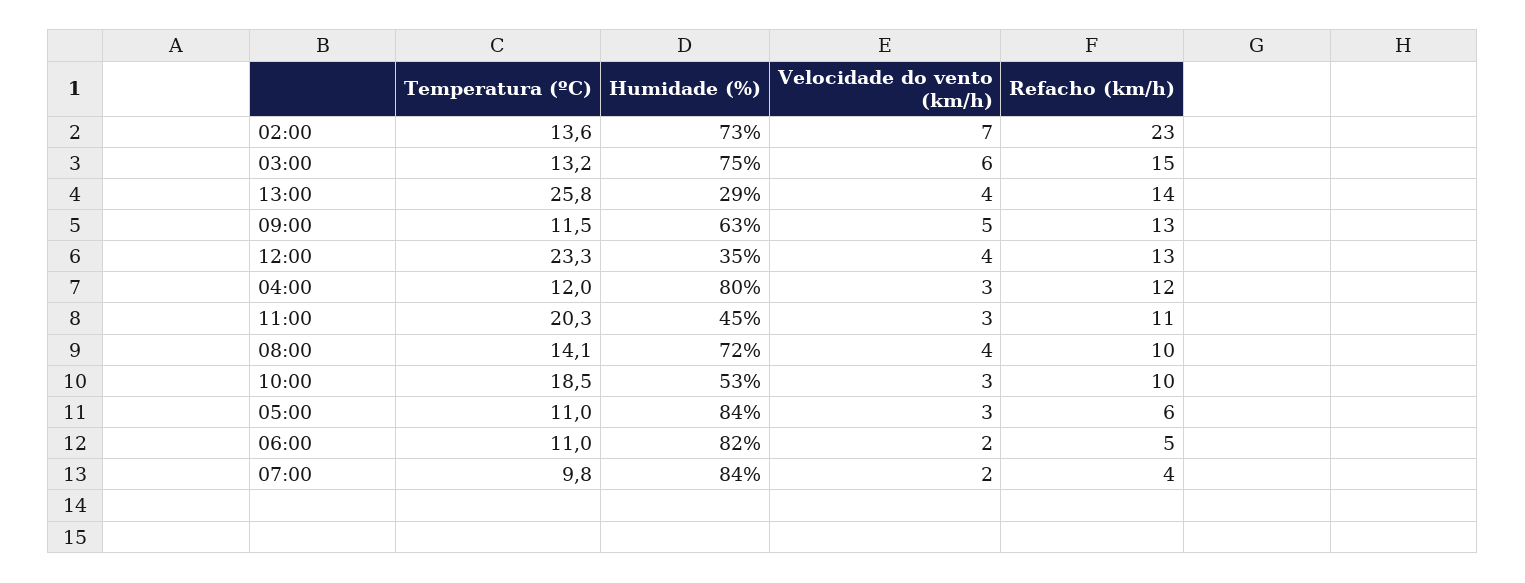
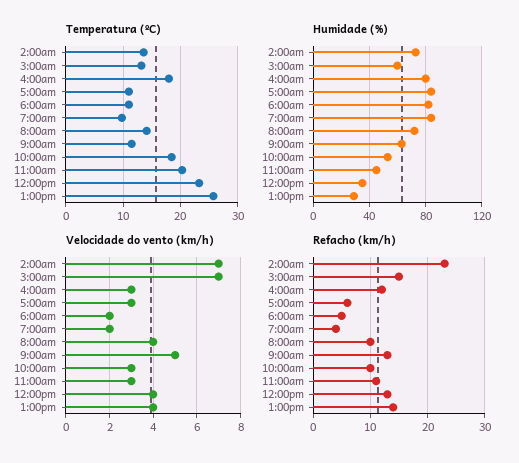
  {
    "Temperatura (ºC)": {
      "02:00": 13.6,
      "03:00": 13.2,
      "13:00": 25.8,
      "09:00": 11.5,
      "12:00": 23.3,
-     "04:00": 12,
+     "04:00": 18,
      "11:00": 20.3,
      "08:00": 14.1,
      "10:00": 18.5,
      "05:00": 11,
      "06:00": 11,
      "07:00": 9.8
    },
    "Humidade (%)": {
      "02:00": 73,
-     "03:00": 75,
+     "03:00": 60,
      "13:00": 29,
      "09:00": 63,
      "12:00": 35,
      "04:00": 80,
      "11:00": 45,
      "08:00": 72,
      "10:00": 53,
      "05:00": 84,
      "06:00": 82,
      "07:00": 84
    },
    "Velocidade do vento (km/h)": {
      "02:00": 7,
-     "03:00": 6,
+     "03:00": 7,
      "13:00": 4,
      "09:00": 5,
      "12:00": 4,
      "04:00": 3,
      "11:00": 3,
      "08:00": 4,
      "10:00": 3,
      "05:00": 3,
      "06:00": 2,
      "07:00": 2
    },
    "Refacho (km/h)": {
      "02:00": 23,
      "03:00": 15,
      "13:00": 14,
      "09:00": 13,
      "12:00": 13,
      "04:00": 12,
      "11:00": 11,
      "08:00": 10,
      "10:00": 10,
      "05:00": 6,
      "06:00": 5,
      "07:00": 4
    }
  }

